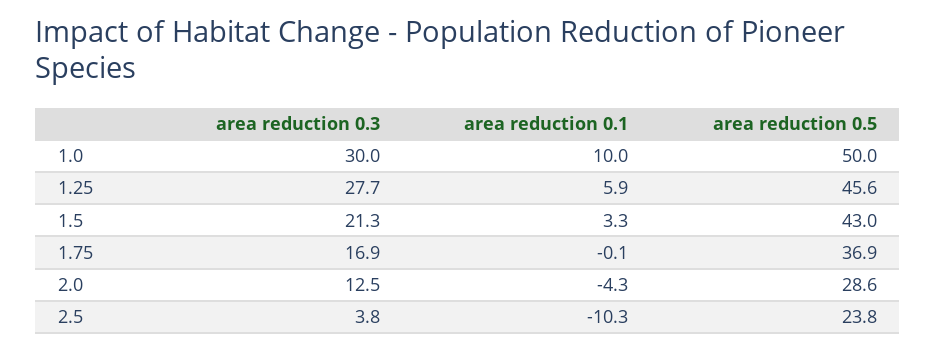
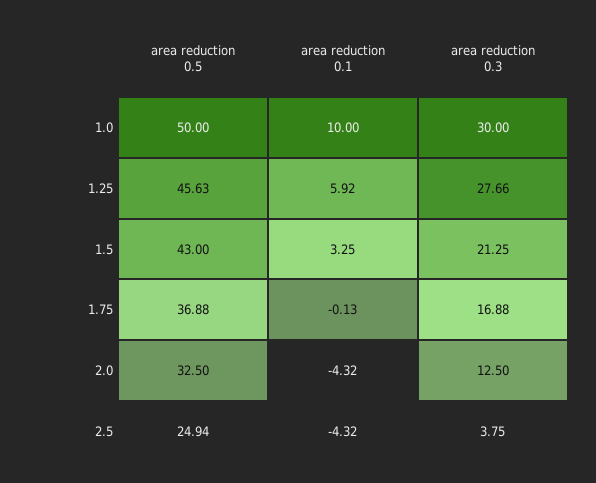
  {
    "area reduction 0.3": {
      "1.0": 30,
      "1.25": 27.66,
      "1.5": 21.25,
      "1.75": 16.88,
      "2.0": 12.5,
      "2.5": 3.75
    },
    "area reduction 0.1": {
      "1.0": 10,
      "1.25": 5.92,
      "1.5": 3.25,
      "1.75": -0.13,
      "2.0": -4.32,
-     "2.5": -10.3
+     "2.5": -4.32
    },
    "area reduction 0.5": {
      "1.0": 50,
      "1.25": 45.63,
      "1.5": 43,
      "1.75": 36.88,
-     "2.0": 28.6,
+     "2.0": 32.5,
-     "2.5": 23.8
+     "2.5": 24.94
    }
  }

